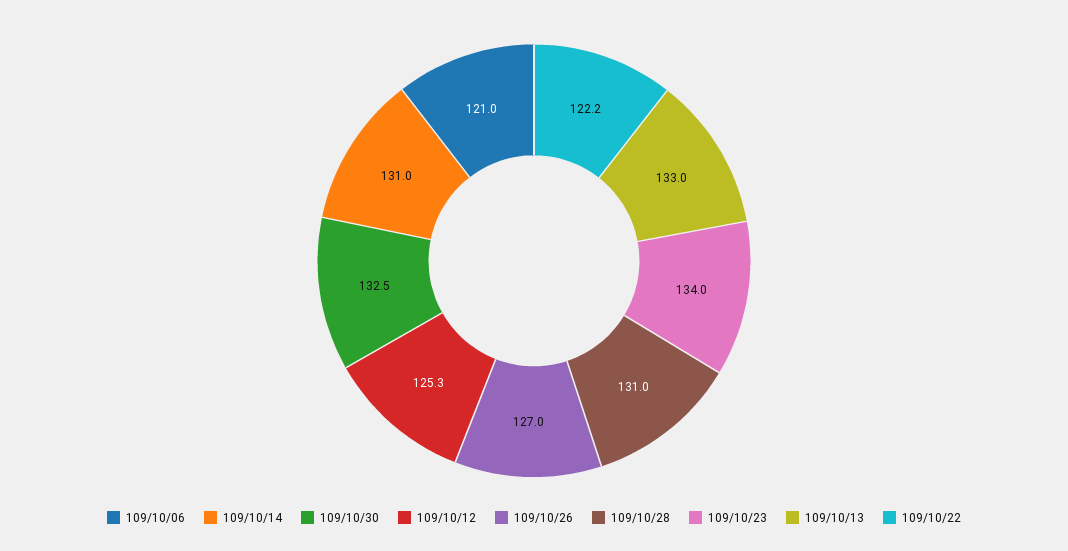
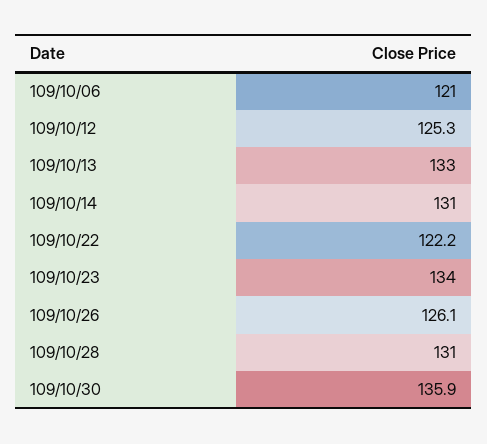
  {
    "109/10/06": 121,
    "109/10/14": 131,
-   "109/10/30": 132.5,
+   "109/10/30": 135.9,
    "109/10/12": 125.3,
-   "109/10/26": 127,
+   "109/10/26": 126.1,
    "109/10/28": 131,
    "109/10/23": 134,
    "109/10/13": 133,
    "109/10/22": 122.2
  }

